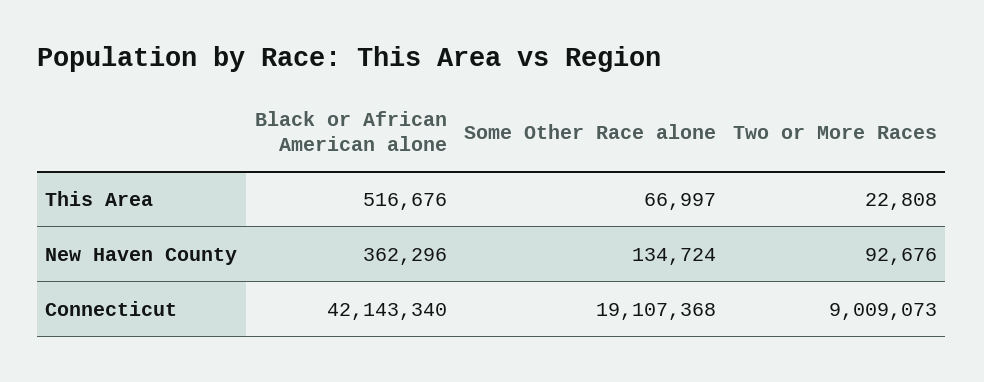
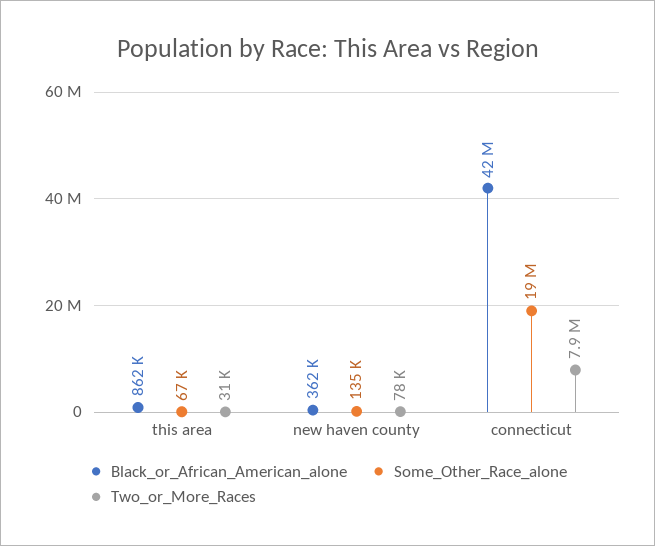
  {
    "Black or African American alone": {
-     "This Area": 516676,
+     "This Area": 862000,
      "New Haven County": 362296,
      "Connecticut": 42143340
    },
    "Some Other Race alone": {
      "This Area": 66997,
      "New Haven County": 134724,
      "Connecticut": 19107368
    },
    "Two or More Races": {
-     "This Area": 22808,
+     "This Area": 31000,
-     "New Haven County": 92676,
+     "New Haven County": 78000,
-     "Connecticut": 9009073
+     "Connecticut": 7900000
    }
  }

